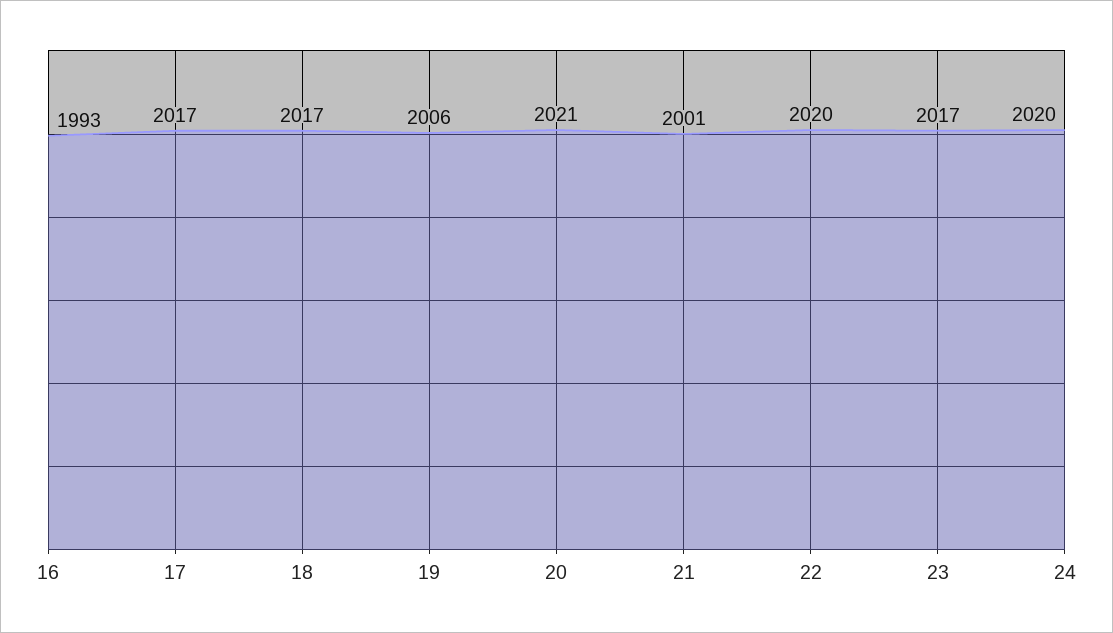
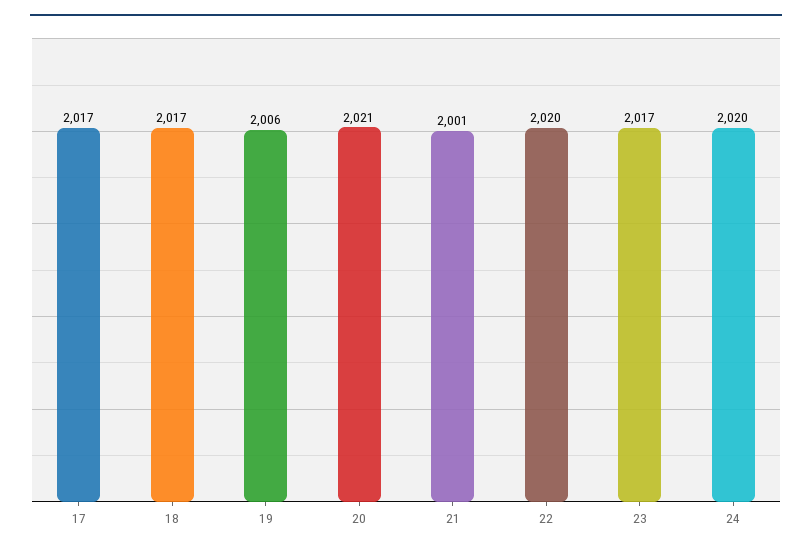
  {
-   "16": 1993,
    "17": 2017,
    "18": 2017,
    "19": 2006,
    "20": 2021,
    "21": 2001,
    "22": 2020,
    "23": 2017,
    "24": 2020
  }

